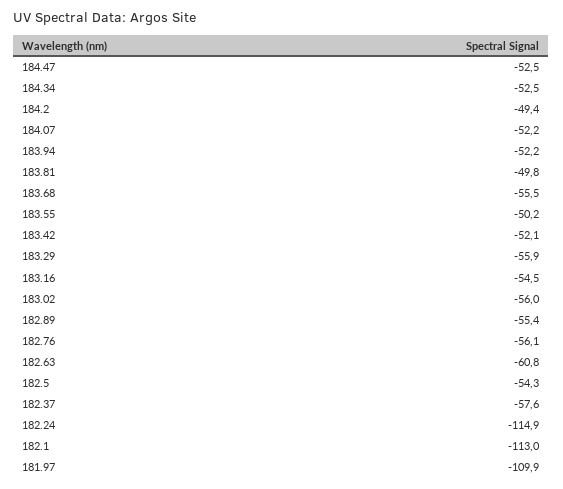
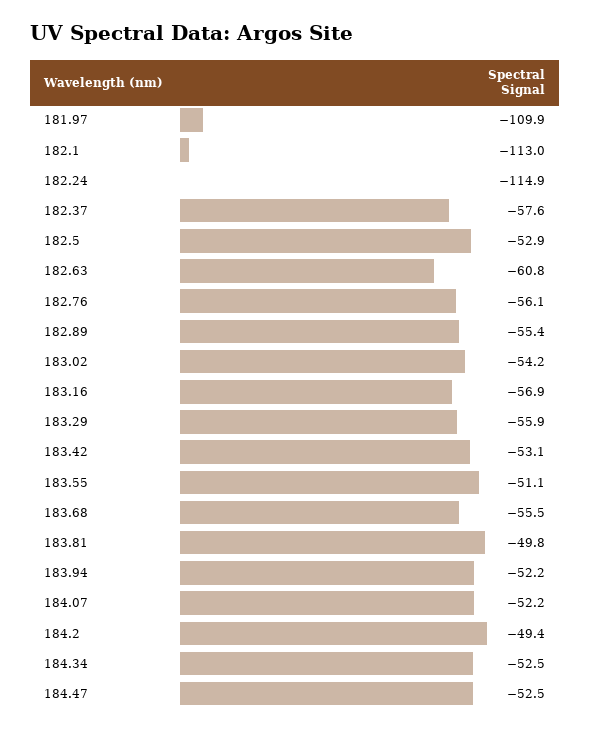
  {
    "184.47": -52.5,
    "184.34": -52.5,
    "184.2": -49.4,
    "184.07": -52.2,
    "183.94": -52.2,
    "183.81": -49.8,
    "183.68": -55.5,
-   "183.55": -50.2,
+   "183.55": -51.1,
-   "183.42": -52.1,
+   "183.42": -53.1,
    "183.29": -55.9,
-   "183.16": -54.5,
+   "183.16": -56.9,
-   "183.02": -56,
+   "183.02": -54.2,
    "182.89": -55.4,
    "182.76": -56.1,
    "182.63": -60.8,
-   "182.5": -54.3,
+   "182.5": -52.9,
    "182.37": -57.6,
    "182.24": -114.9,
    "182.1": -113,
    "181.97": -109.9
  }

